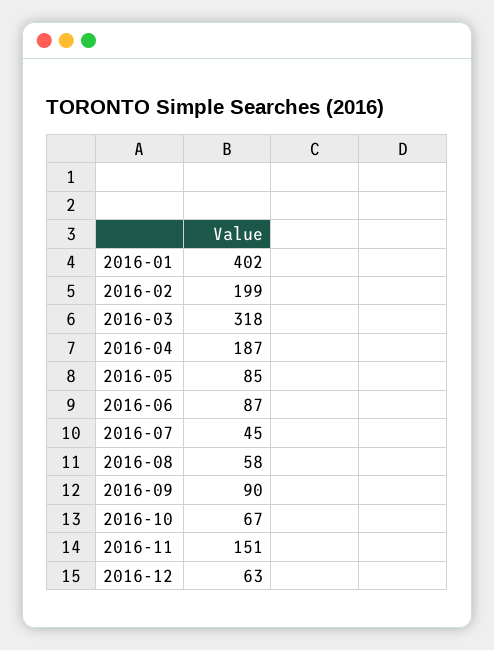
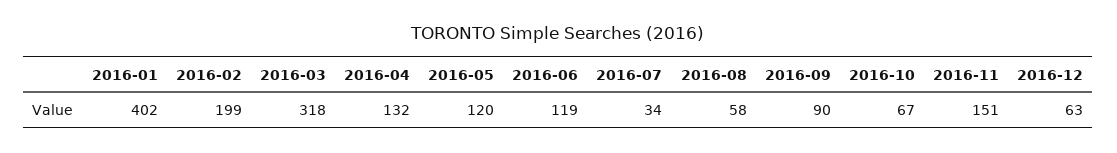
  {
    "2016-01": 402,
    "2016-02": 199,
    "2016-03": 318,
-   "2016-04": 187,
+   "2016-04": 132,
-   "2016-05": 85,
+   "2016-05": 120,
-   "2016-06": 87,
+   "2016-06": 119,
-   "2016-07": 45,
+   "2016-07": 34,
    "2016-08": 58,
    "2016-09": 90,
    "2016-10": 67,
    "2016-11": 151,
    "2016-12": 63
  }

